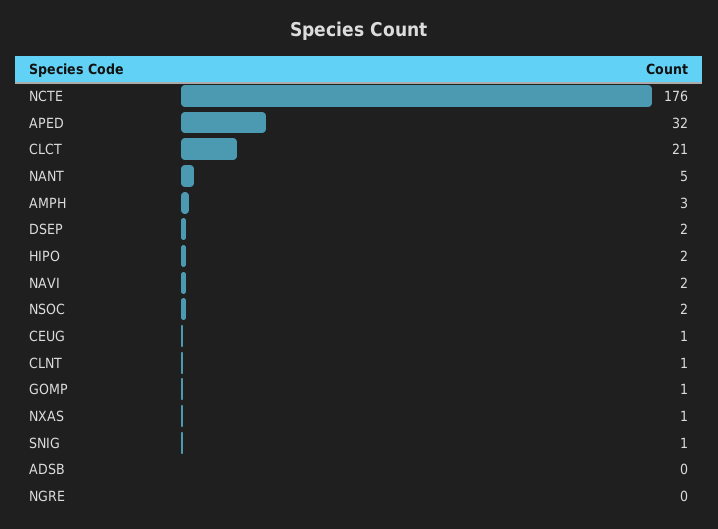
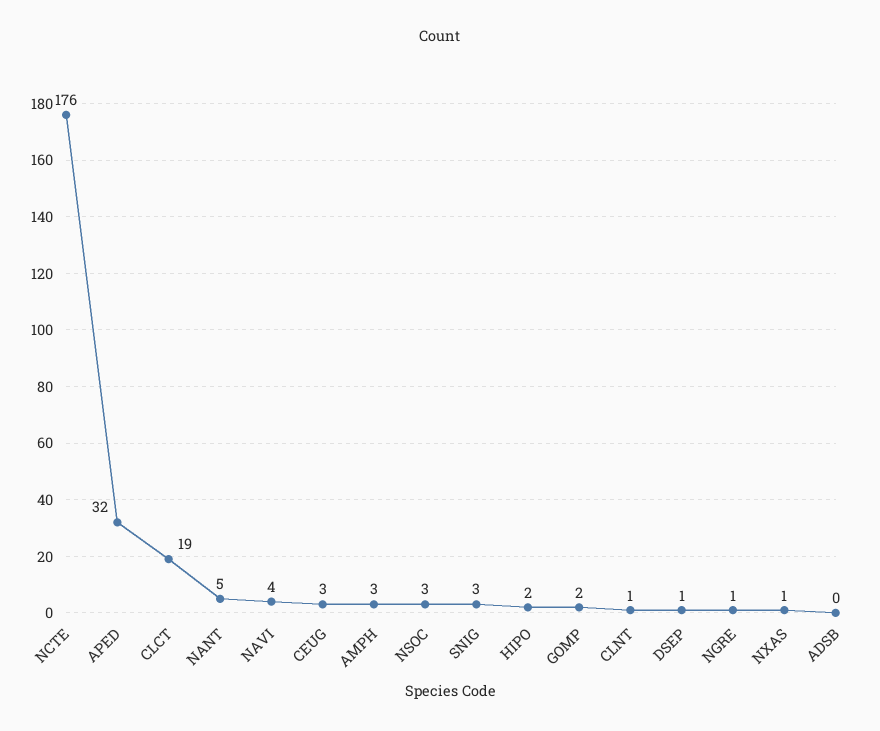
  {
    "NCTE": 176,
    "APED": 32,
-   "CLCT": 21,
+   "CLCT": 19,
    "NANT": 5,
    "AMPH": 3,
-   "DSEP": 2,
+   "DSEP": 1,
    "HIPO": 2,
-   "NAVI": 2,
+   "NAVI": 4,
-   "NSOC": 2,
+   "NSOC": 3,
-   "CEUG": 1,
+   "CEUG": 3,
    "CLNT": 1,
-   "GOMP": 1,
+   "GOMP": 2,
    "NXAS": 1,
-   "SNIG": 1,
+   "SNIG": 3,
    "ADSB": 0,
-   "NGRE": 0
+   "NGRE": 1
  }

